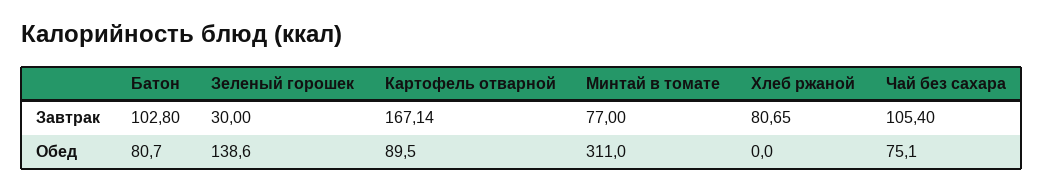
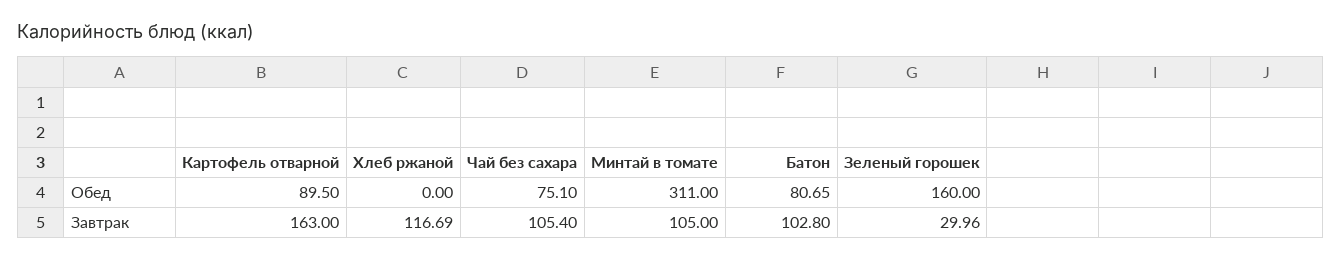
  {
    "Батон": {
      "Завтрак": 102.8,
-     "Обед": 80.7
+     "Обед": 80.65
    },
    "Зеленый горошек": {
-     "Завтрак": 30,
+     "Завтрак": 29.96,
-     "Обед": 138.6
+     "Обед": 160
    },
    "Картофель отварной": {
-     "Завтрак": 167.14,
+     "Завтрак": 163,
      "Обед": 89.5
    },
    "Минтай в томате": {
-     "Завтрак": 77,
+     "Завтрак": 105,
      "Обед": 311
    },
    "Хлеб ржаной": {
-     "Завтрак": 80.65,
+     "Завтрак": 116.69,
      "Обед": 0
    },
    "Чай без сахара": {
      "Завтрак": 105.4,
      "Обед": 75.1
    }
  }

